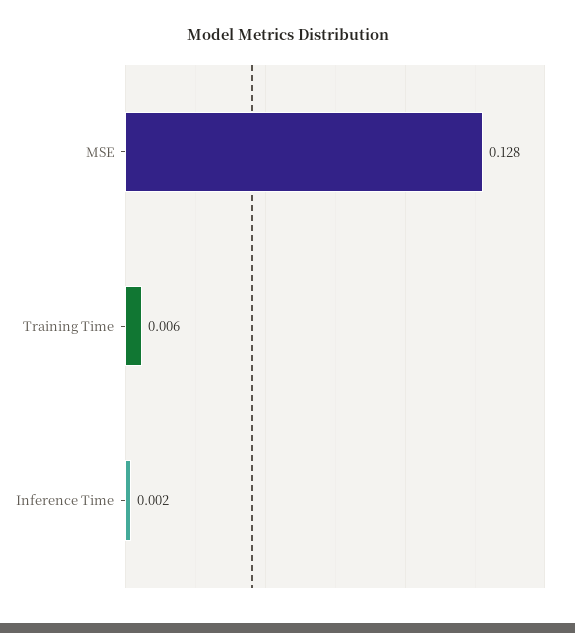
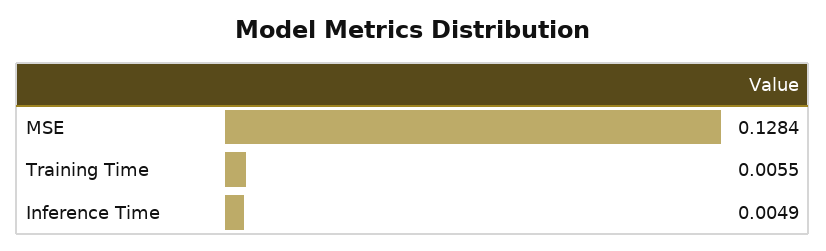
  {
    "MSE": 0.1284,
    "Training Time": 0.0055,
-   "Inference Time": 0.002
+   "Inference Time": 0.0049
  }

